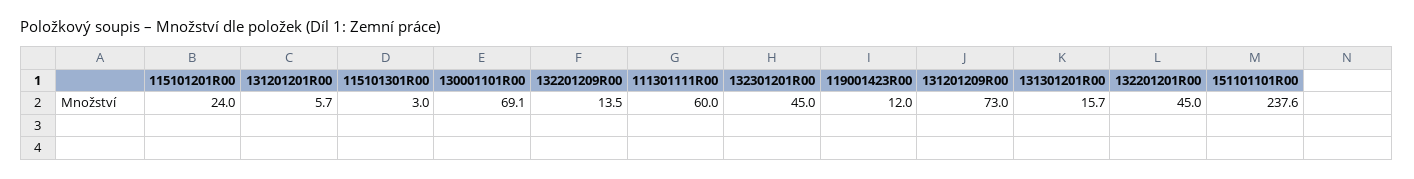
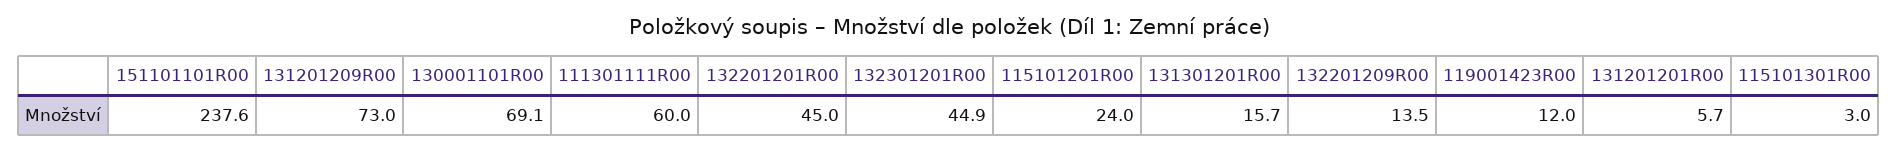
  {
    "115101201R00": 24,
    "131201201R00": 5.7,
    "115101301R00": 3,
    "130001101R00": 69.1,
    "132201209R00": 13.5,
    "111301111R00": 60,
-   "132301201R00": 45,
+   "132301201R00": 44.9,
    "119001423R00": 12,
    "131201209R00": 73,
    "131301201R00": 15.7,
    "132201201R00": 45,
    "151101101R00": 237.6
  }

